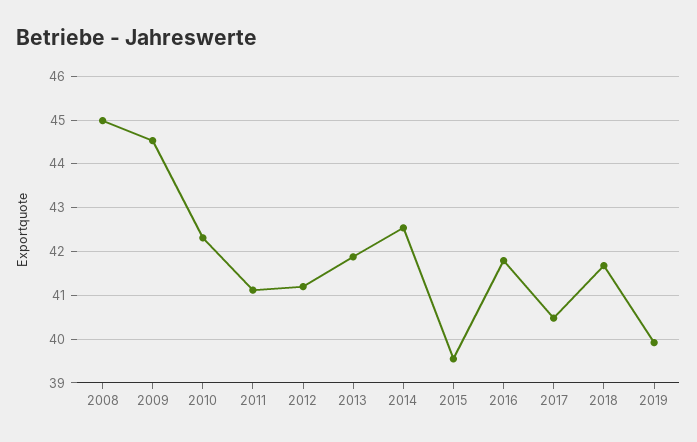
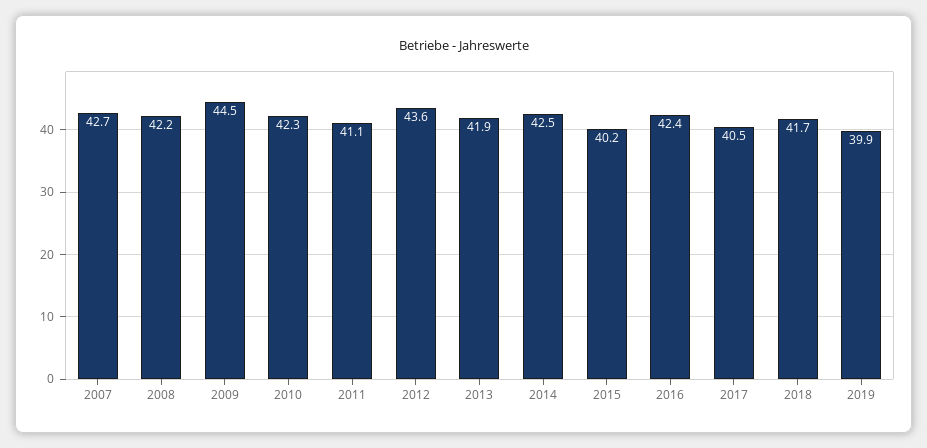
  {
-   "2008": 45,
+   "2008": 42.2,
    "2009": 44.5,
    "2010": 42.3,
    "2011": 41.1,
-   "2012": 41.2,
+   "2012": 43.6,
    "2013": 41.9,
    "2014": 42.5,
-   "2015": 39.6,
+   "2015": 40.2,
-   "2016": 41.8,
+   "2016": 42.4,
    "2017": 40.5,
    "2018": 41.7,
-   "2019": 39.9
+   "2019": 39.9,
+   "2007": 42.7
  }

